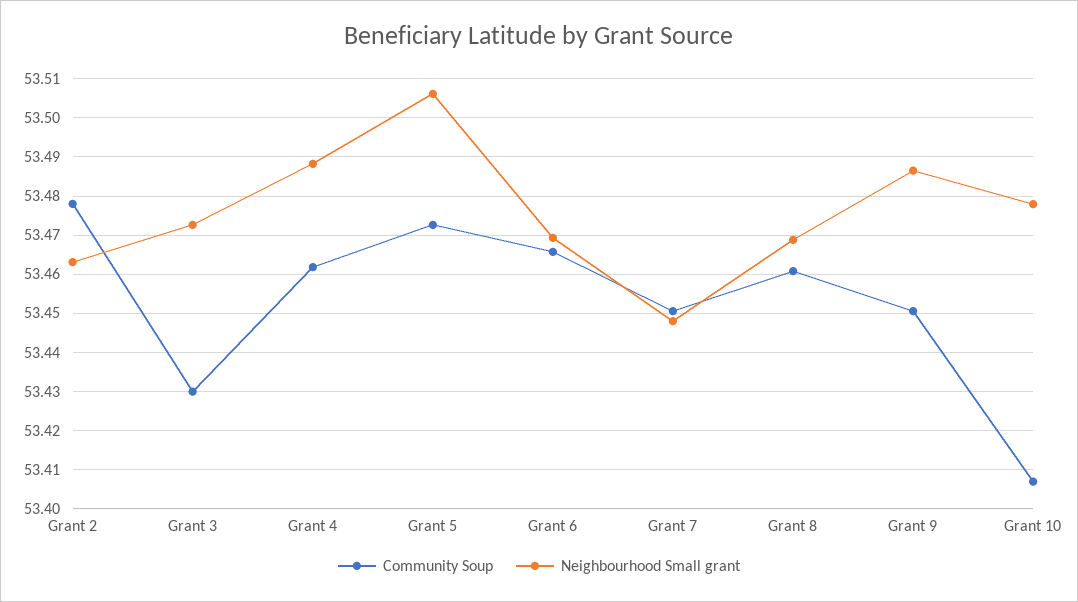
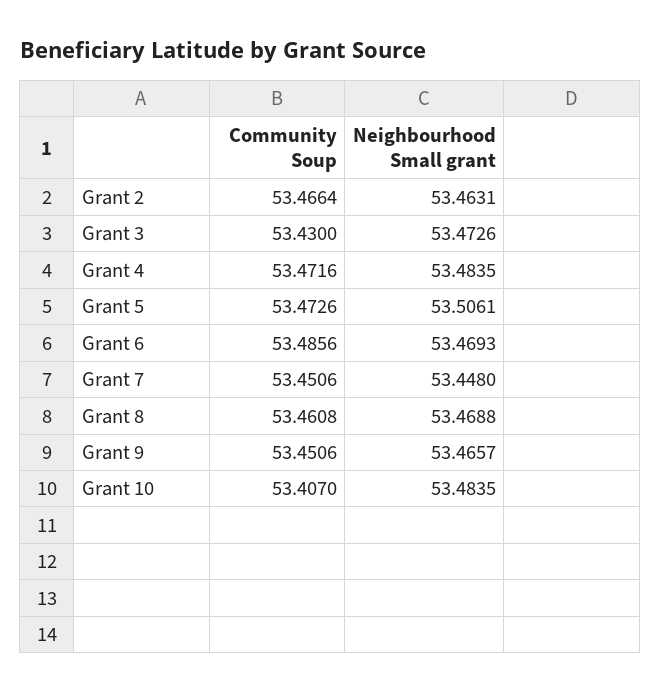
  {
    "Community Soup": {
-     "Grant 2": 53.478,
+     "Grant 2": 53.4664,
      "Grant 3": 53.43,
-     "Grant 4": 53.462,
+     "Grant 4": 53.4716,
      "Grant 5": 53.4726,
-     "Grant 6": 53.466,
+     "Grant 6": 53.4856,
      "Grant 7": 53.4506,
      "Grant 8": 53.4608,
      "Grant 9": 53.4506,
      "Grant 10": 53.407
    },
    "Neighbourhood Small grant": {
      "Grant 2": 53.4631,
      "Grant 3": 53.4726,
-     "Grant 4": 53.488,
+     "Grant 4": 53.4835,
      "Grant 5": 53.5061,
      "Grant 6": 53.4693,
      "Grant 7": 53.448,
      "Grant 8": 53.4688,
-     "Grant 9": 53.486,
+     "Grant 9": 53.4657,
-     "Grant 10": 53.478
+     "Grant 10": 53.4835
    }
  }

